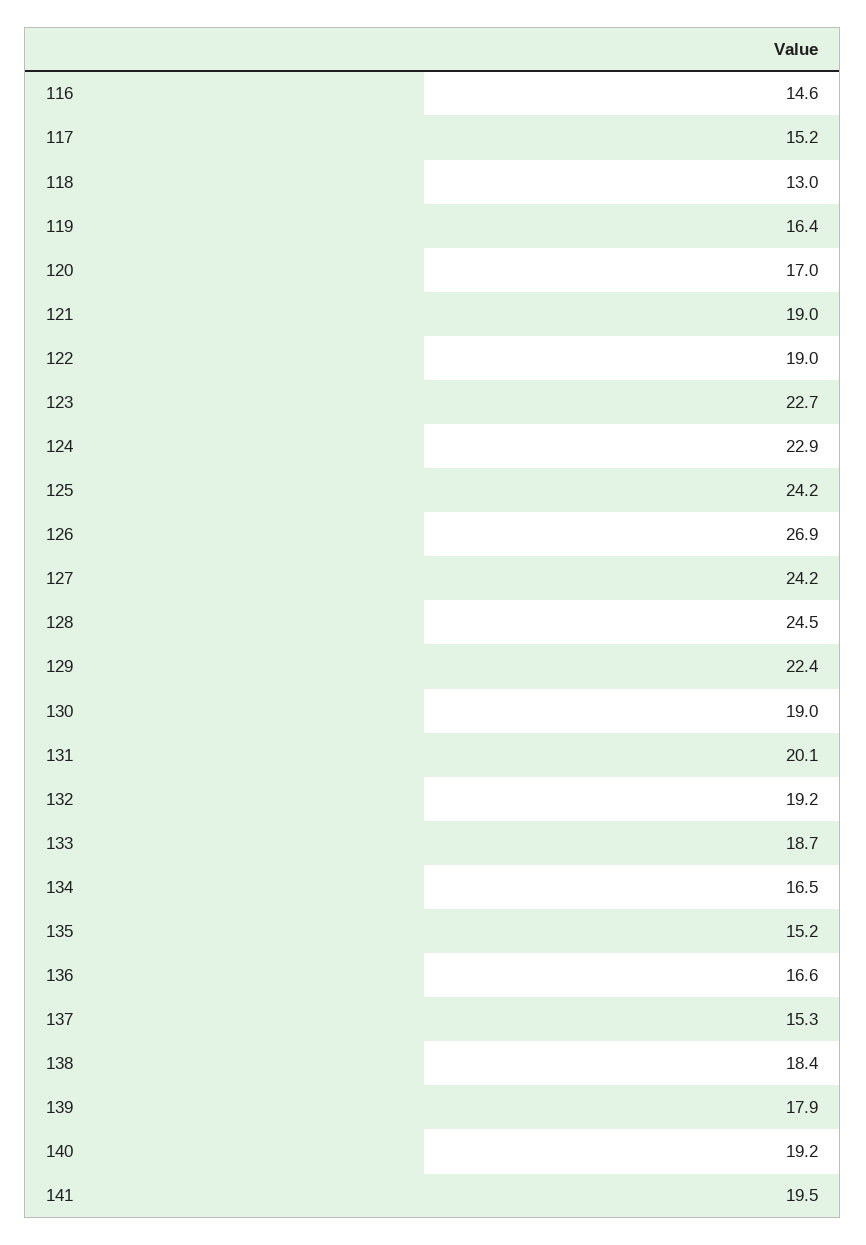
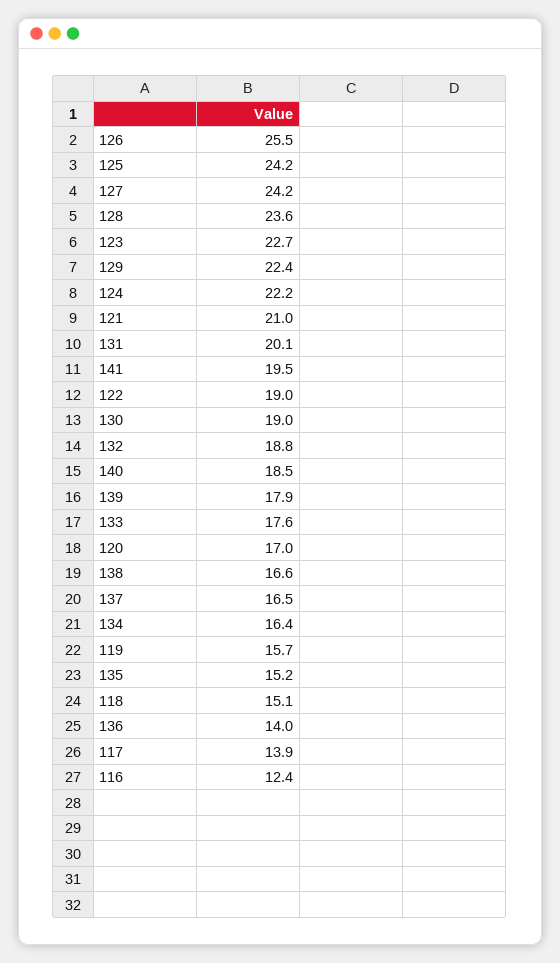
  {
-   "116": 14.6,
+   "116": 12.4,
-   "117": 15.2,
+   "117": 13.9,
-   "118": 13,
+   "118": 15.1,
-   "119": 16.4,
+   "119": 15.7,
    "120": 17,
-   "121": 19,
+   "121": 21,
    "122": 19,
    "123": 22.7,
-   "124": 22.9,
+   "124": 22.2,
    "125": 24.2,
-   "126": 26.9,
+   "126": 25.5,
    "127": 24.2,
-   "128": 24.5,
+   "128": 23.6,
    "129": 22.4,
    "130": 19,
    "131": 20.1,
-   "132": 19.2,
+   "132": 18.8,
-   "133": 18.7,
+   "133": 17.6,
-   "134": 16.5,
+   "134": 16.4,
    "135": 15.2,
-   "136": 16.6,
+   "136": 14,
-   "137": 15.3,
+   "137": 16.5,
-   "138": 18.4,
+   "138": 16.6,
    "139": 17.9,
-   "140": 19.2,
+   "140": 18.5,
    "141": 19.5
  }

